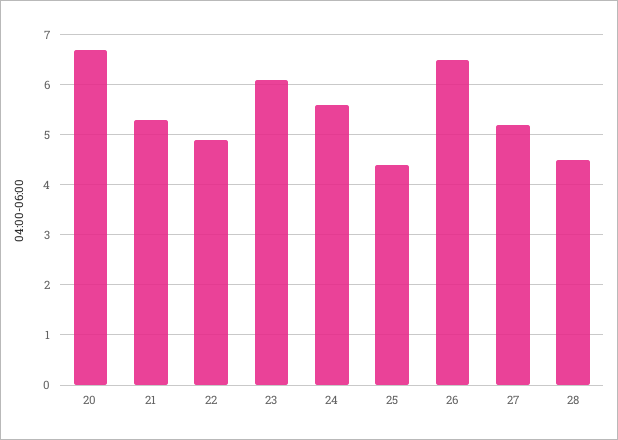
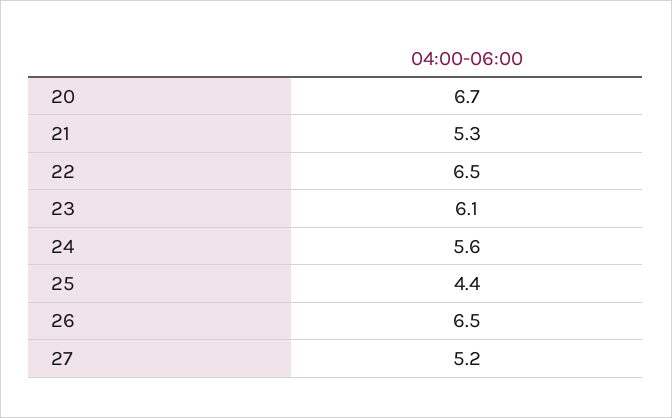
  {
    "20": 6.7,
    "21": 5.3,
-   "22": 5,
+   "22": 6.5,
    "23": 6.1,
    "24": 5.6,
    "25": 4.4,
    "26": 6.5,
-   "27": 5.2,
+   "27": 5.2
-   "28": 4.5
  }

